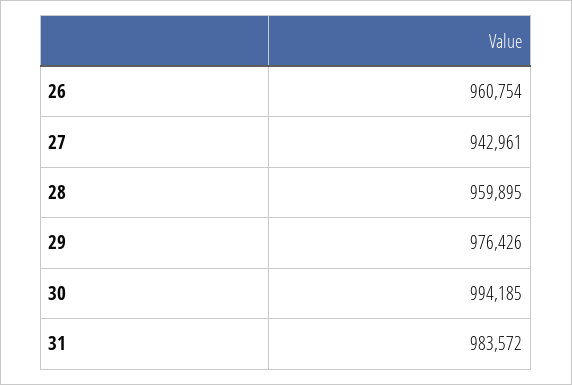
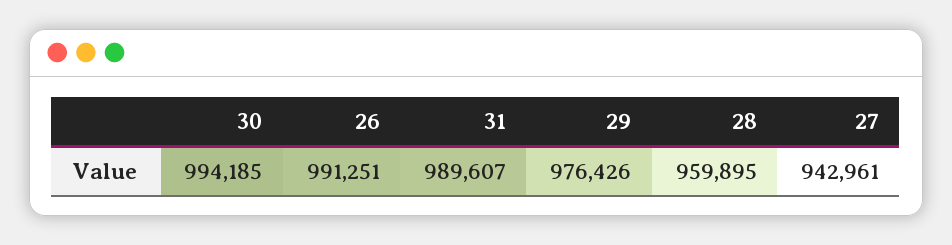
  {
-   "26": 960754,
+   "26": 991251,
    "27": 942961,
    "28": 959895,
    "29": 976426,
    "30": 994185,
-   "31": 983572
+   "31": 989607
  }

